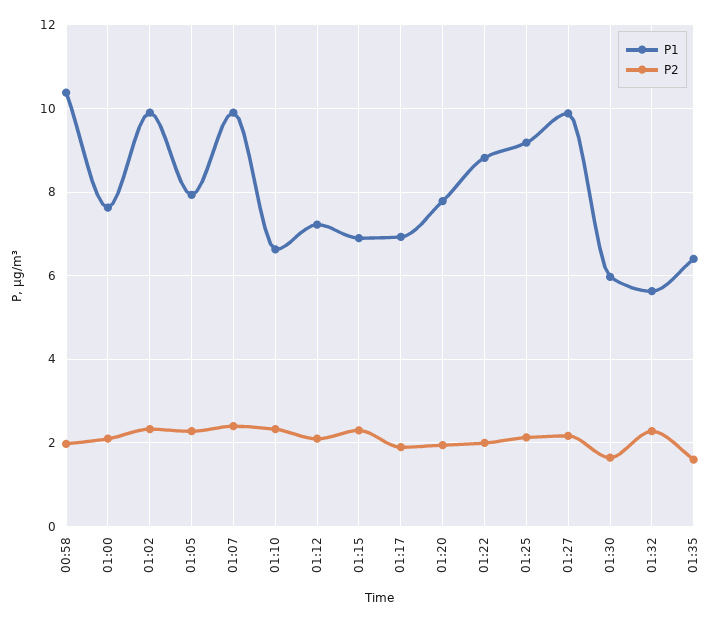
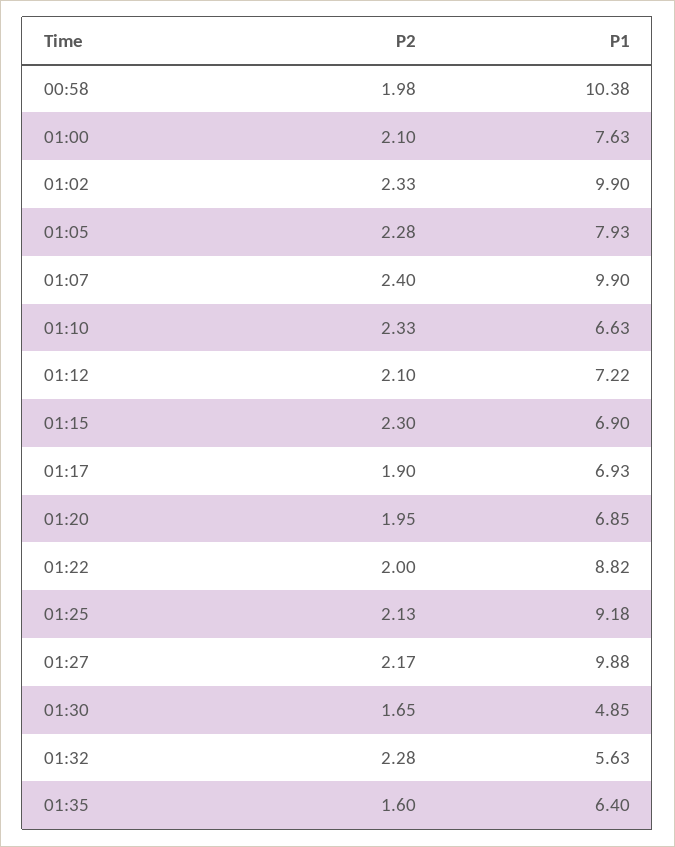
  {
    "P1": {
      "00:58": 10.38,
      "01:00": 7.63,
      "01:02": 9.9,
      "01:05": 7.93,
      "01:07": 9.9,
      "01:10": 6.63,
      "01:12": 7.22,
      "01:15": 6.9,
      "01:17": 6.93,
-     "01:20": 7.8,
+     "01:20": 6.85,
      "01:22": 8.82,
      "01:25": 9.18,
      "01:27": 9.88,
-     "01:30": 6,
+     "01:30": 4.85,
      "01:32": 5.63,
      "01:35": 6.4
    },
    "P2": {
      "00:58": 1.98,
      "01:00": 2.1,
      "01:02": 2.33,
      "01:05": 2.28,
      "01:07": 2.4,
      "01:10": 2.33,
      "01:12": 2.1,
      "01:15": 2.3,
      "01:17": 1.9,
      "01:20": 1.95,
      "01:22": 2,
      "01:25": 2.13,
      "01:27": 2.17,
      "01:30": 1.65,
      "01:32": 2.28,
      "01:35": 1.6
    }
  }

